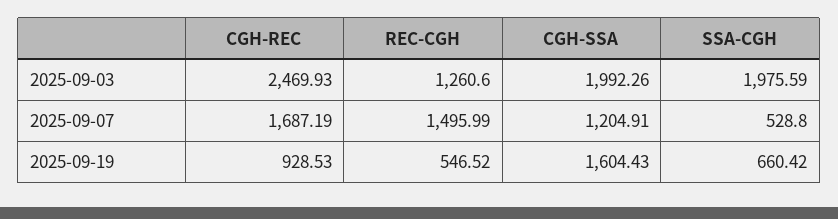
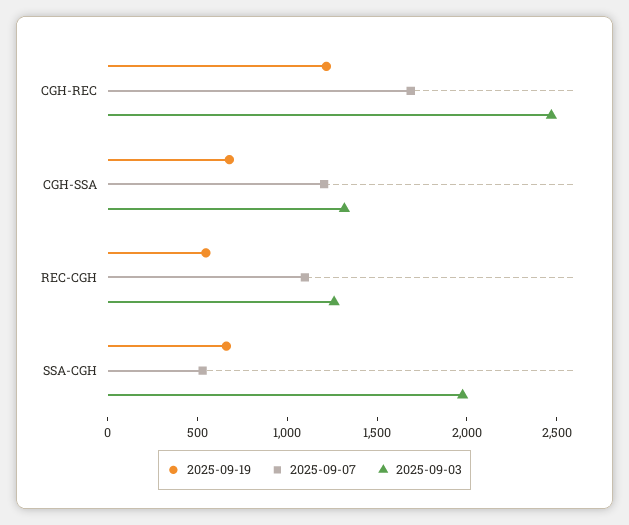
  {
    "2025-09-03": {
      "CGH-REC": 2469.93,
      "REC-CGH": 1260.6,
-     "CGH-SSA": 1992.26,
+     "CGH-SSA": 1300,
      "SSA-CGH": 1975.59
    },
    "2025-09-07": {
      "CGH-REC": 1687.19,
-     "REC-CGH": 1495.99,
+     "REC-CGH": 1100,
      "CGH-SSA": 1204.91,
      "SSA-CGH": 528.8
    },
    "2025-09-19": {
-     "CGH-REC": 928.53,
+     "CGH-REC": 1200,
      "REC-CGH": 546.52,
-     "CGH-SSA": 1604.43,
+     "CGH-SSA": 700,
      "SSA-CGH": 660.42
    }
  }

